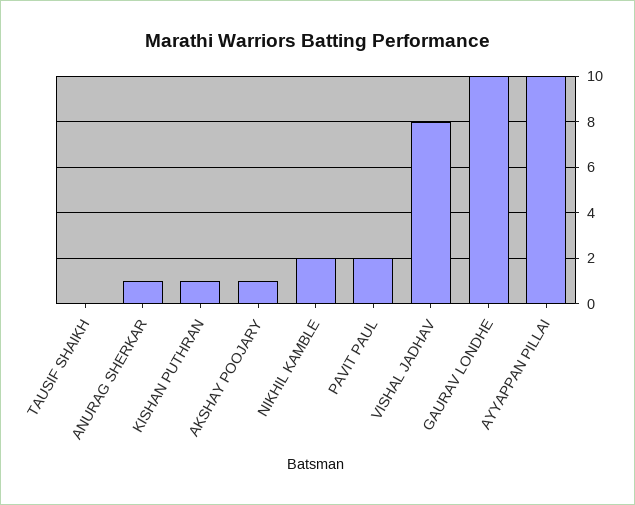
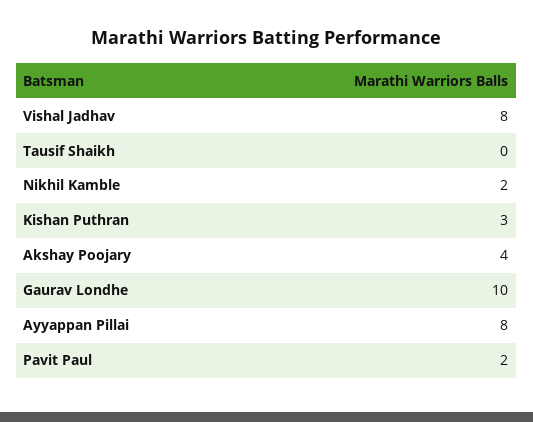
  {
    "TAUSIF SHAIKH": 0,
-   "ANURAG SHERKAR": 1,
-   "KISHAN PUTHRAN": 1,
+   "KISHAN PUTHRAN": 3,
-   "AKSHAY POOJARY": 1,
+   "AKSHAY POOJARY": 4,
    "NIKHIL KAMBLE": 2,
    "PAVIT PAUL": 2,
    "VISHAL JADHAV": 8,
    "GAURAV LONDHE": 10,
-   "AYYAPPAN PILLAI": 10
+   "AYYAPPAN PILLAI": 8
  }

